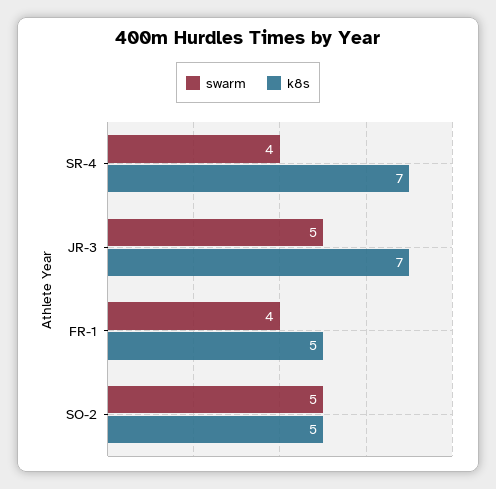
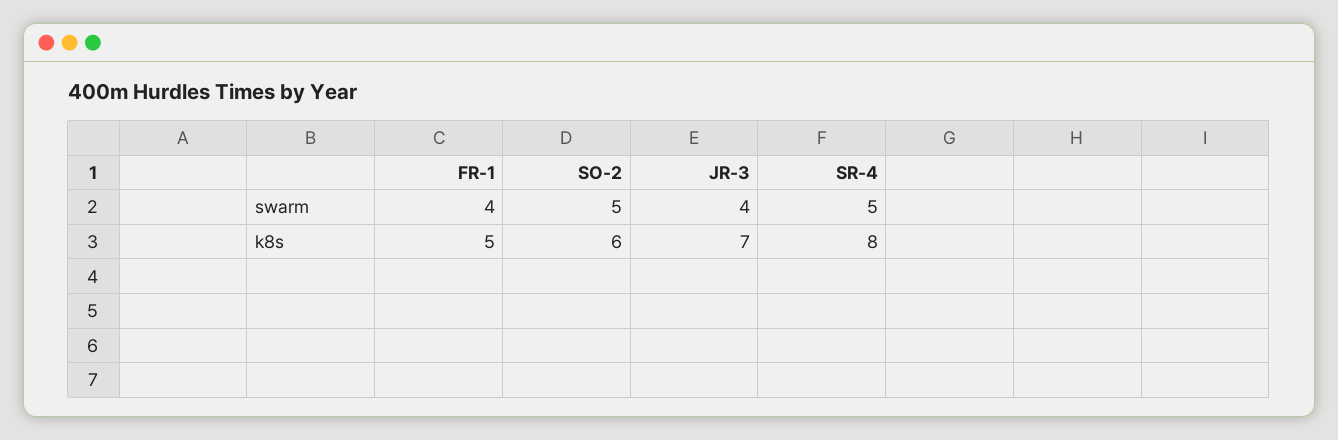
  {
    "swarm": {
-     "SR-4": 4,
+     "SR-4": 5,
-     "JR-3": 5,
+     "JR-3": 4,
      "FR-1": 4,
      "SO-2": 5
    },
    "k8s": {
-     "SR-4": 7,
+     "SR-4": 8,
      "JR-3": 7,
      "FR-1": 5,
-     "SO-2": 5
+     "SO-2": 6
    }
  }

